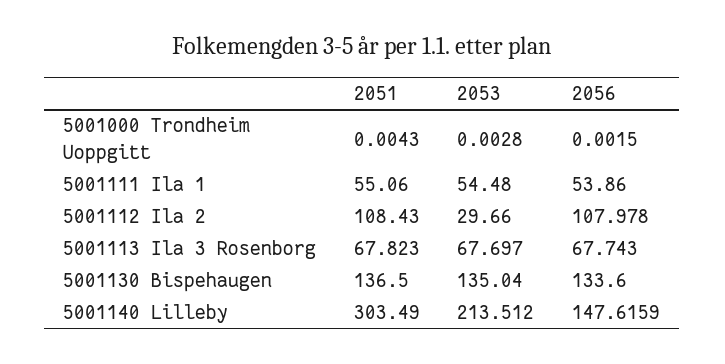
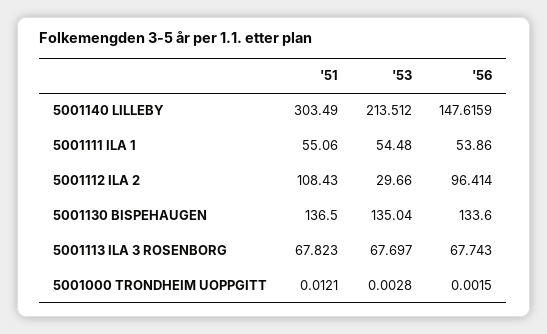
  {
    "2051": {
-     "5001000 Trondheim Uoppgitt": 0.0043,
+     "5001000 Trondheim Uoppgitt": 0.0121,
      "5001111 Ila 1": 55.06,
      "5001112 Ila 2": 108.43,
      "5001113 Ila 3 Rosenborg": 67.823,
      "5001130 Bispehaugen": 136.5,
      "5001140 Lilleby": 303.49
    },
    "2053": {
      "5001000 Trondheim Uoppgitt": 0.0028,
      "5001111 Ila 1": 54.48,
      "5001112 Ila 2": 29.66,
      "5001113 Ila 3 Rosenborg": 67.697,
      "5001130 Bispehaugen": 135.04,
      "5001140 Lilleby": 213.512
    },
    "2056": {
      "5001000 Trondheim Uoppgitt": 0.0015,
      "5001111 Ila 1": 53.86,
-     "5001112 Ila 2": 107.978,
+     "5001112 Ila 2": 96.414,
      "5001113 Ila 3 Rosenborg": 67.743,
      "5001130 Bispehaugen": 133.6,
      "5001140 Lilleby": 147.6159
    }
  }

